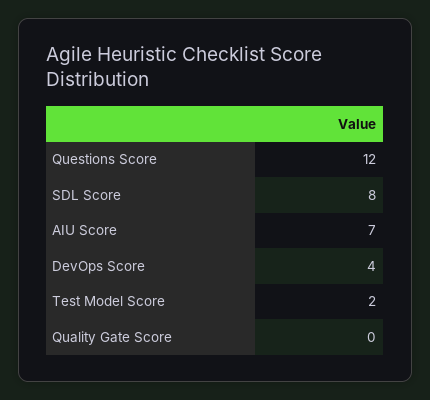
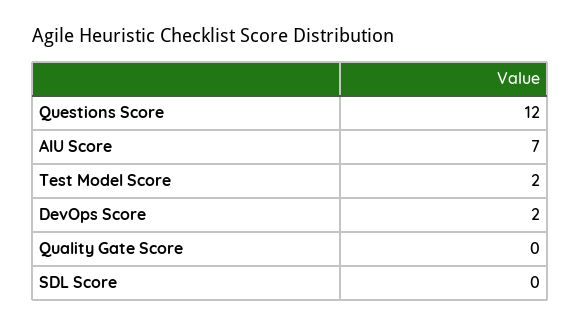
  {
    "Questions Score": 12,
-   "SDL Score": 8,
+   "SDL Score": 0,
    "AIU Score": 7,
-   "DevOps Score": 4,
+   "DevOps Score": 2,
    "Test Model Score": 2,
    "Quality Gate Score": 0
  }

